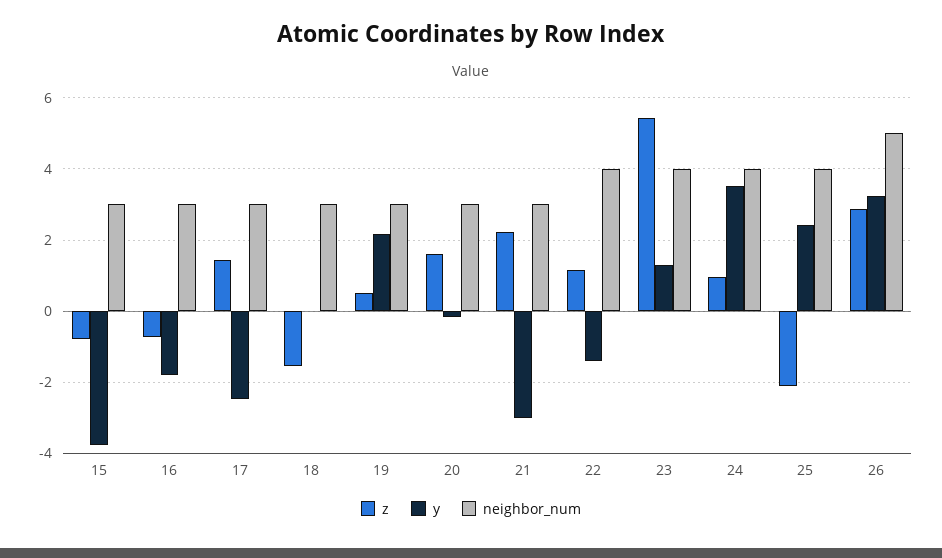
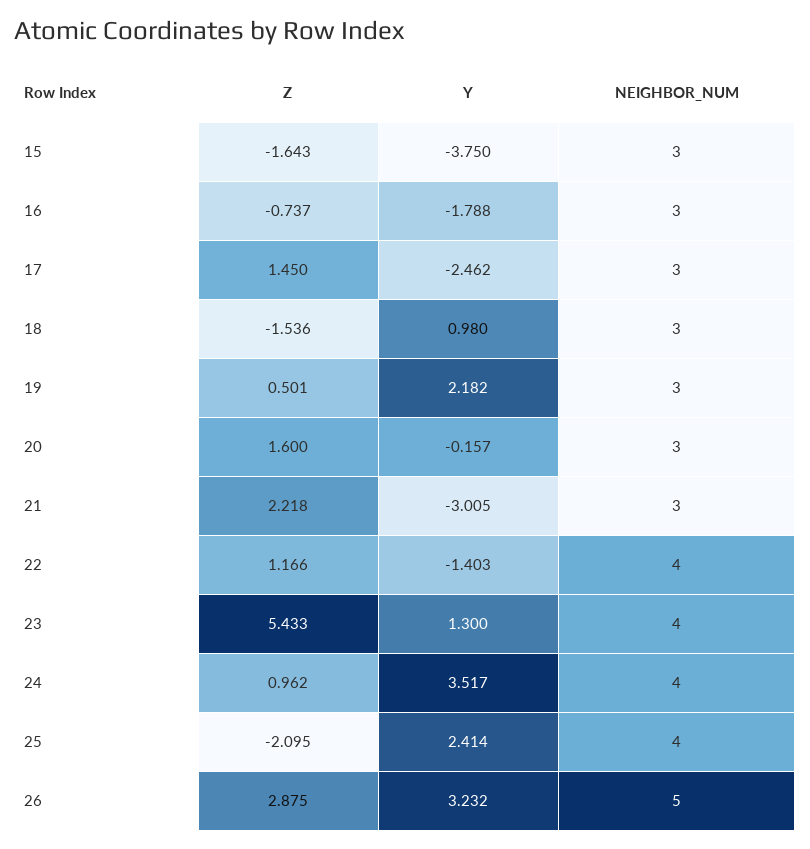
  {
    "z": {
-     "15": -0.8,
+     "15": -1.643,
      "16": -0.737,
      "17": 1.45,
      "18": -1.536,
      "19": 0.501,
      "20": 1.6,
      "21": 2.218,
      "22": 1.166,
      "23": 5.433,
      "24": 0.962,
      "25": -2.095,
      "26": 2.875
    },
    "y": {
      "15": -3.75,
      "16": -1.788,
      "17": -2.462,
-     "18": 0,
+     "18": 0.98,
      "19": 2.182,
      "20": -0.157,
      "21": -3.005,
      "22": -1.403,
      "23": 1.3,
      "24": 3.517,
      "25": 2.414,
      "26": 3.232
    },
    "neighbor_num": {
      "15": 3,
      "16": 3,
      "17": 3,
      "18": 3,
      "19": 3,
      "20": 3,
      "21": 3,
      "22": 4,
      "23": 4,
      "24": 4,
      "25": 4,
      "26": 5
    }
  }

